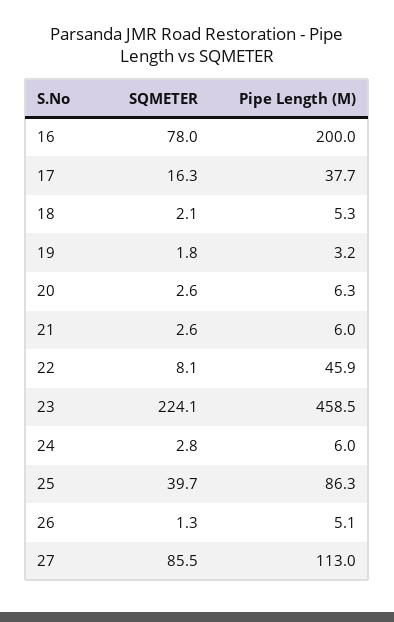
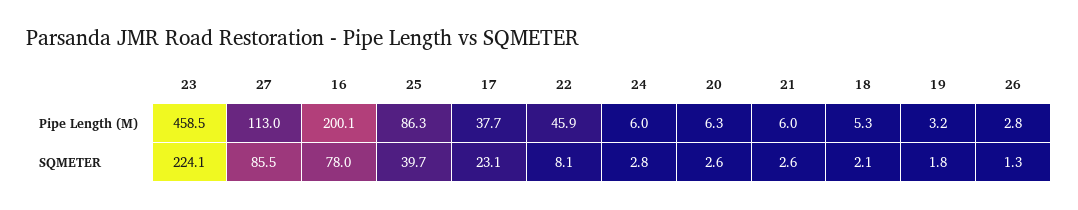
  {
    "SQMETER": {
      "16": 78,
-     "17": 16.3,
+     "17": 23.1,
      "18": 2.1,
      "19": 1.8,
      "20": 2.6,
      "21": 2.6,
      "22": 8.1,
      "23": 224.1,
      "24": 2.8,
      "25": 39.7,
      "26": 1.3,
      "27": 85.5
    },
    "Pipe Length (M)": {
-     "16": 200,
+     "16": 200.1,
      "17": 37.7,
      "18": 5.3,
      "19": 3.2,
      "20": 6.3,
      "21": 6,
      "22": 45.9,
      "23": 458.5,
      "24": 6,
      "25": 86.3,
-     "26": 5.1,
+     "26": 2.8,
      "27": 113
    }
  }

